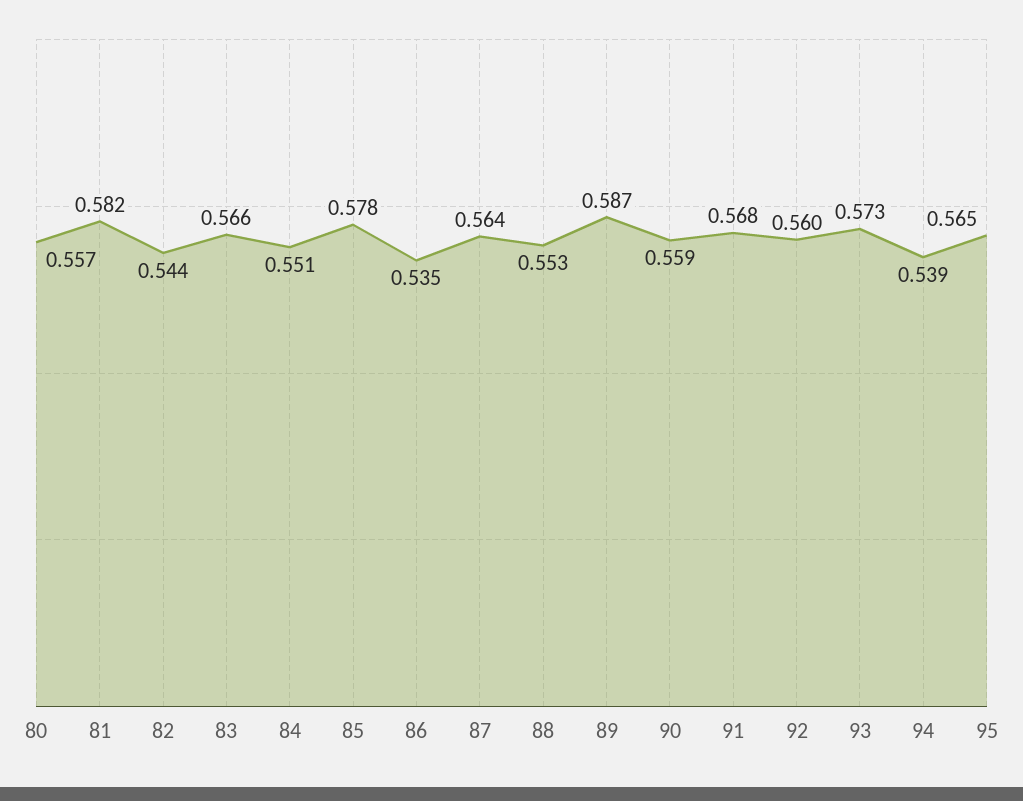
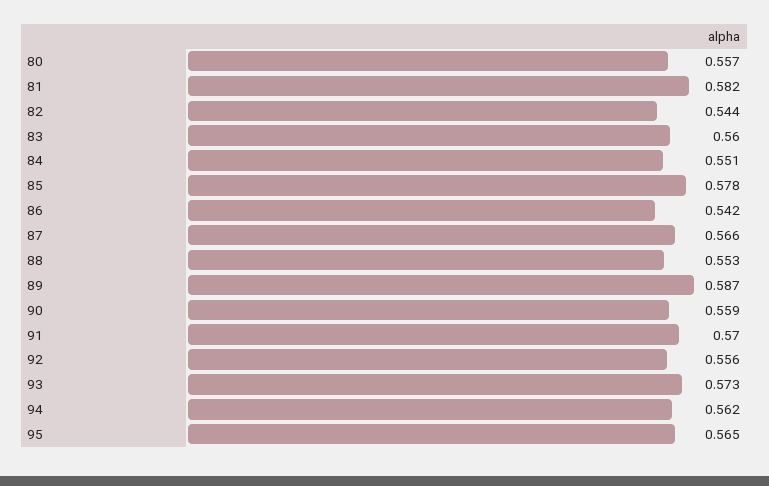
  {
    "80": 0.557,
    "81": 0.582,
    "82": 0.544,
-   "83": 0.566,
+   "83": 0.56,
    "84": 0.551,
    "85": 0.578,
-   "86": 0.535,
+   "86": 0.542,
-   "87": 0.564,
+   "87": 0.566,
    "88": 0.553,
    "89": 0.587,
    "90": 0.559,
-   "91": 0.568,
+   "91": 0.57,
-   "92": 0.56,
+   "92": 0.556,
    "93": 0.573,
-   "94": 0.539,
+   "94": 0.562,
    "95": 0.565
  }

